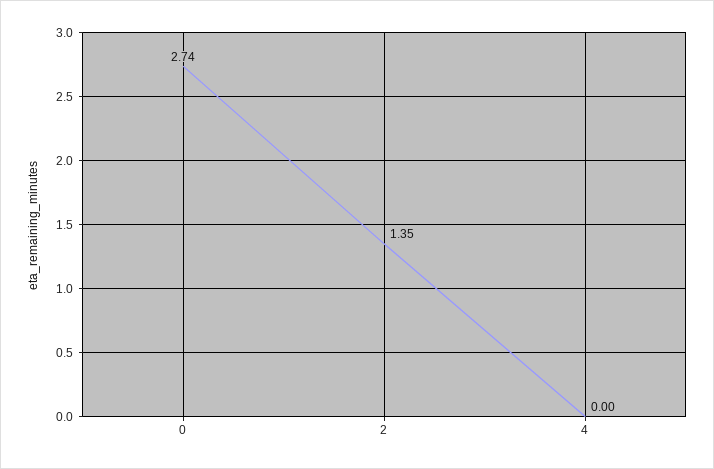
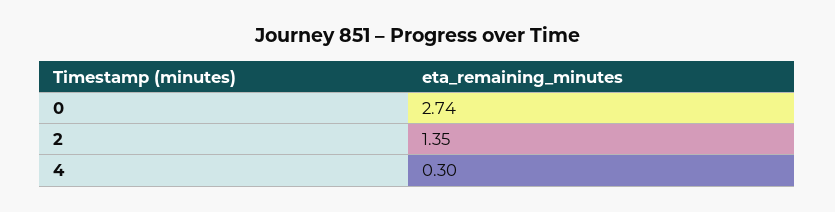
  {
    "0": 2.74,
    "2": 1.35,
-   "4": 0
+   "4": 0.3
  }

